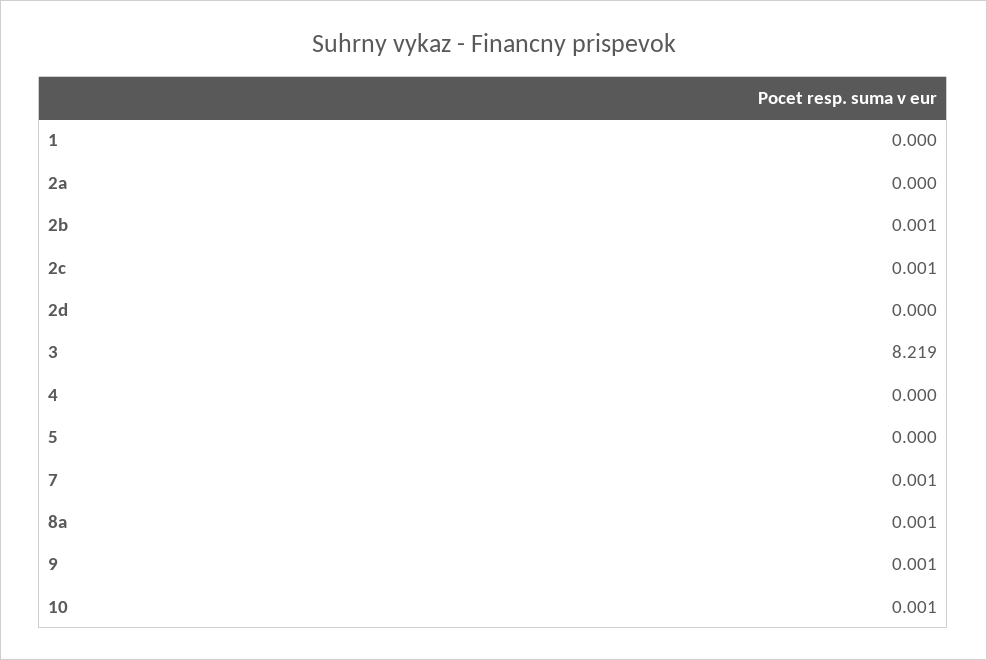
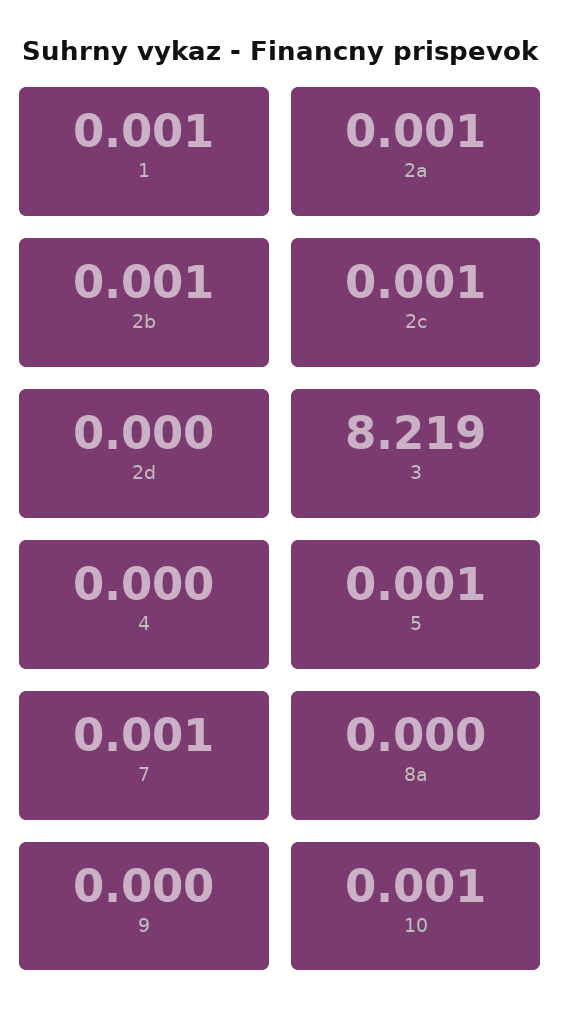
  {
-   "1": 0,
+   "1": 0.001,
-   "2a": 0,
+   "2a": 0.001,
    "2b": 0.001,
    "2c": 0.001,
    "2d": 0,
    "3": 8.219,
    "4": 0,
-   "5": 0,
+   "5": 0.001,
    "7": 0.001,
-   "8a": 0.001,
+   "8a": 0,
-   "9": 0.001,
+   "9": 0,
    "10": 0.001
  }

